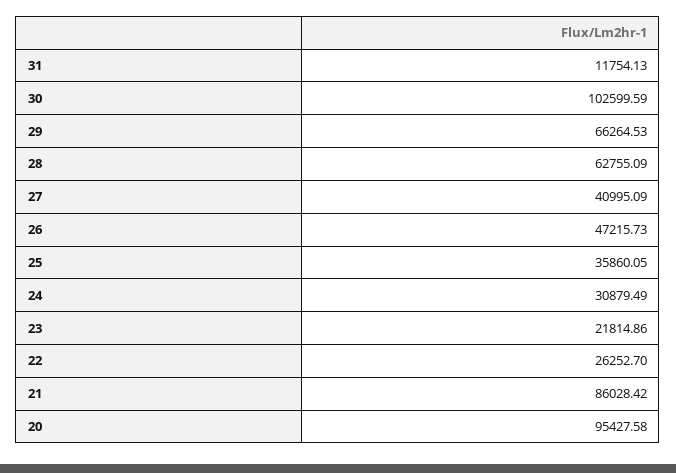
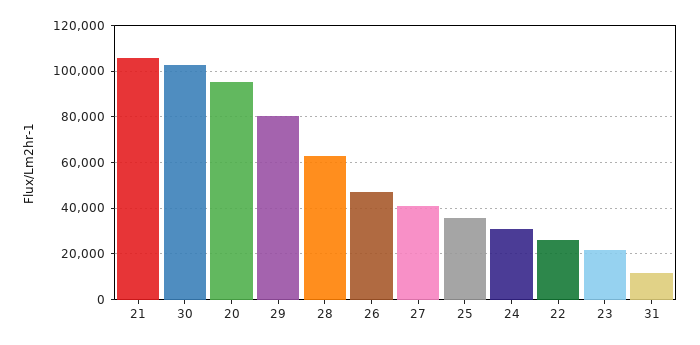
  {
    "31": 11754.13,
    "30": 102599.59,
-   "29": 66264.53,
+   "29": 80000,
    "28": 62755.09,
    "27": 40995.09,
    "26": 47215.73,
    "25": 35860.05,
    "24": 30879.49,
    "23": 21814.86,
    "22": 26252.7,
-   "21": 86028.42,
+   "21": 105000,
    "20": 95427.58
  }

